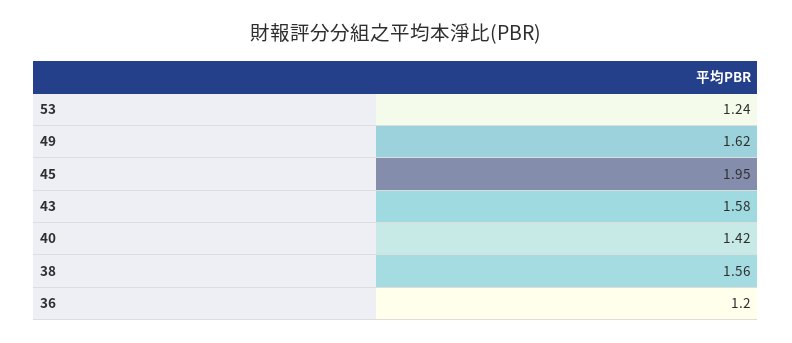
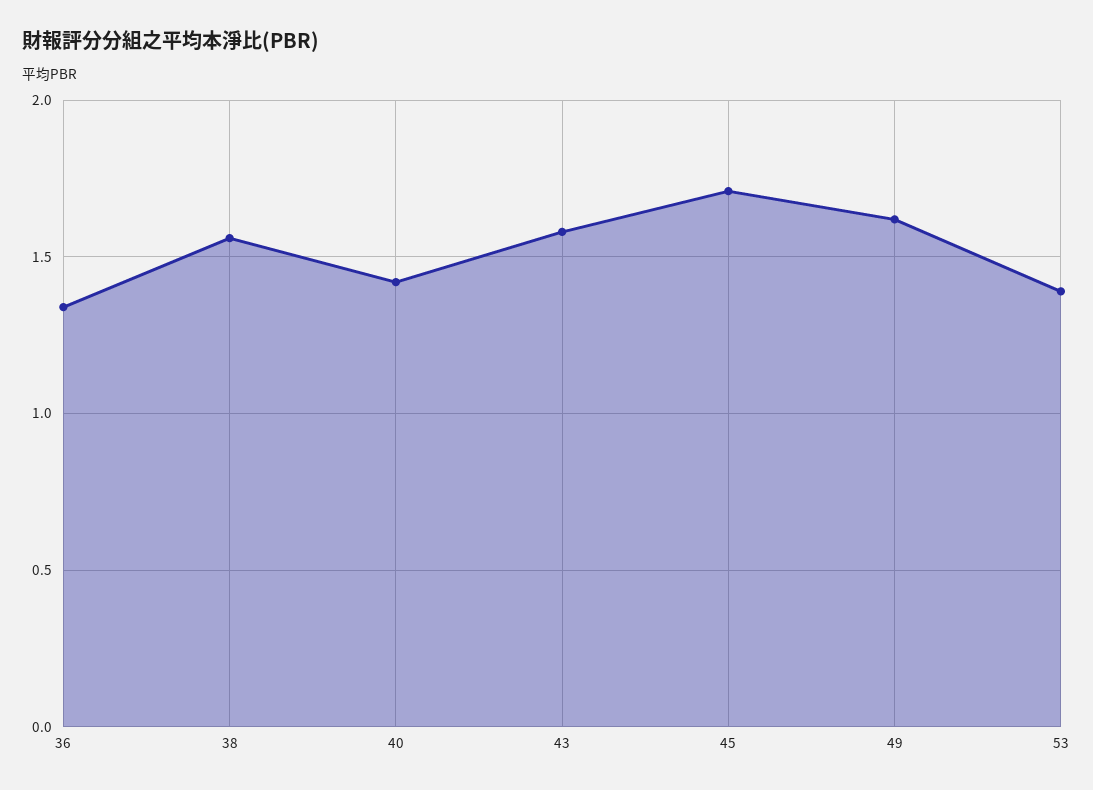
  {
-   "53": 1.24,
+   "53": 1.4,
    "49": 1.62,
-   "45": 1.95,
+   "45": 1.7,
    "43": 1.58,
    "40": 1.42,
    "38": 1.56,
-   "36": 1.2
+   "36": 1.35
  }

